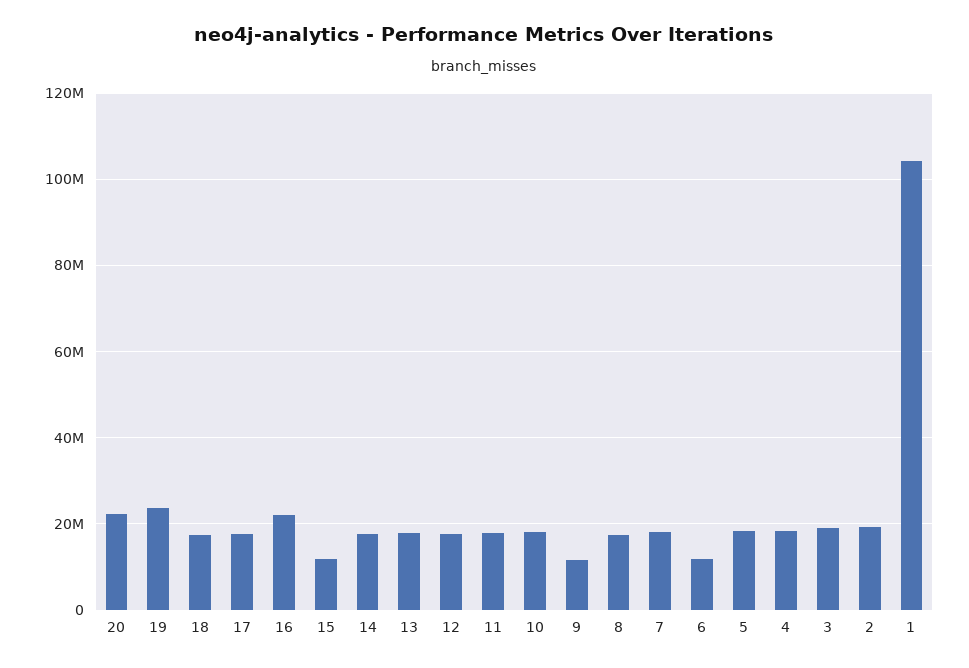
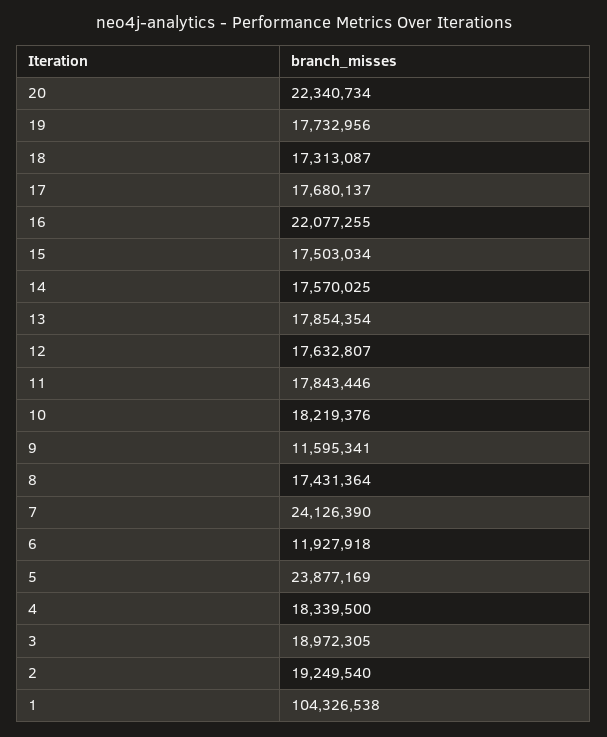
  {
    "20": 22340734,
-   "19": 24000000,
+   "19": 17732956,
    "18": 17313087,
    "17": 17680137,
    "16": 22077255,
-   "15": 12000000,
+   "15": 17503034,
    "14": 17570025,
    "13": 17854354,
    "12": 17632807,
    "11": 17843446,
    "10": 18219376,
    "9": 11595341,
    "8": 17431364,
-   "7": 18000000,
+   "7": 24126390,
    "6": 11927918,
-   "5": 18000000,
+   "5": 23877169,
    "4": 18339500,
    "3": 18972305,
    "2": 19249540,
    "1": 104326538
  }

